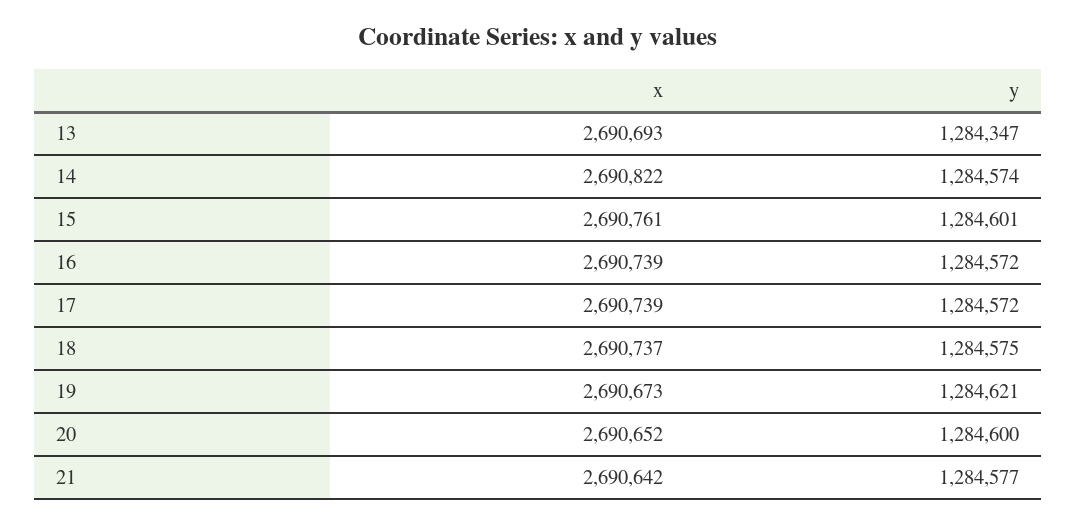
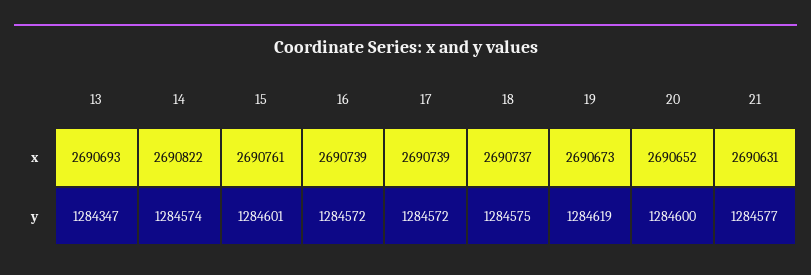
  {
    "x": {
      "13": 2690693,
      "14": 2690822,
      "15": 2690761,
      "16": 2690739,
      "17": 2690739,
      "18": 2690737,
      "19": 2690673,
      "20": 2690652,
-     "21": 2690642
+     "21": 2690631
    },
    "y": {
      "13": 1284347,
      "14": 1284574,
      "15": 1284601,
      "16": 1284572,
      "17": 1284572,
      "18": 1284575,
-     "19": 1284621,
+     "19": 1284619,
      "20": 1284600,
      "21": 1284577
    }
  }

